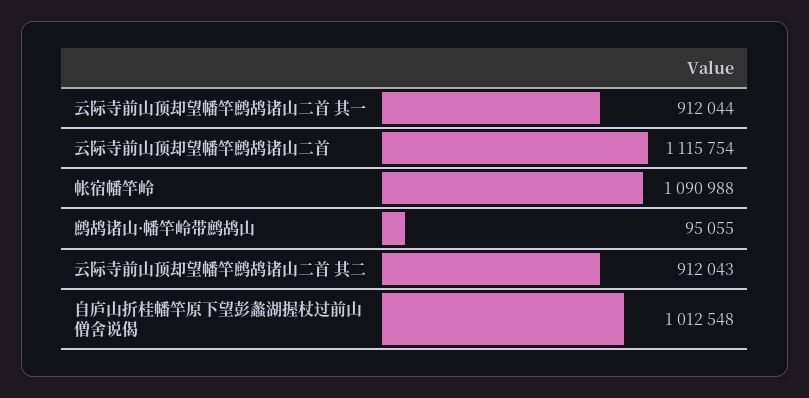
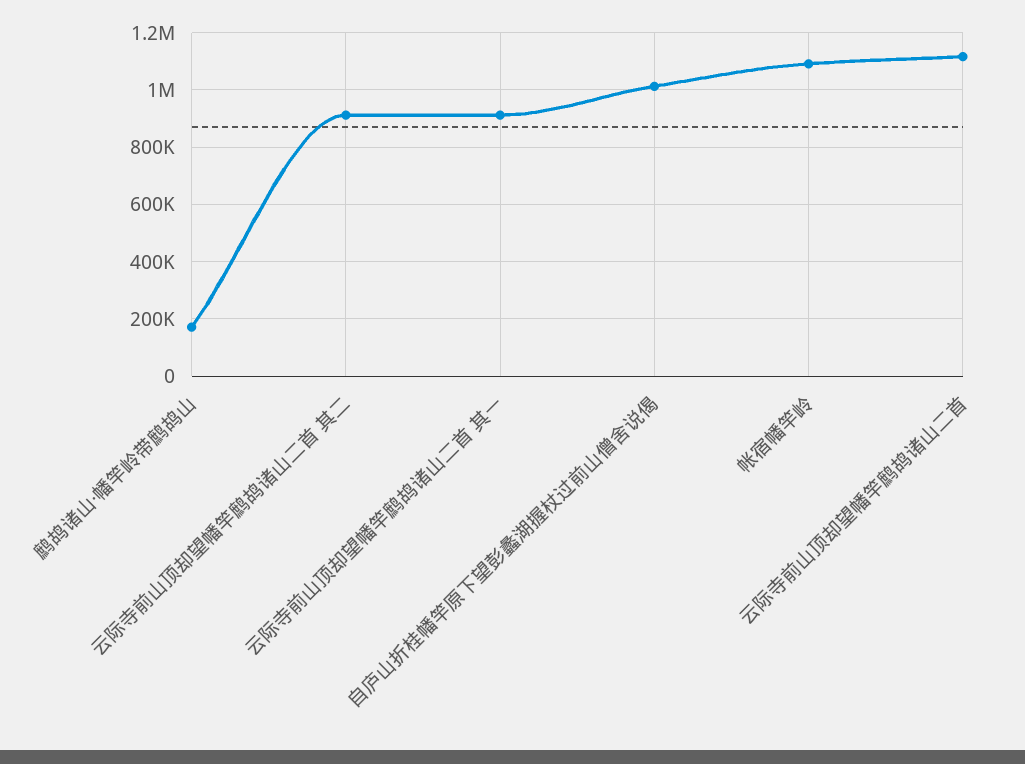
  {
    "云际寺前山顶却望幡竿鹧鸪诸山二首 其一": 912044,
    "云际寺前山顶却望幡竿鹧鸪诸山二首": 1115754,
    "帐宿幡竿岭": 1090988,
-   "鹧鸪诸山·幡竿岭带鹧鸪山": 95055,
+   "鹧鸪诸山·幡竿岭带鹧鸪山": 175000,
    "云际寺前山顶却望幡竿鹧鸪诸山二首 其二": 912043,
    "自庐山折桂幡竿原下望彭蠡湖握杖过前山僧舍说偈": 1012548
  }

